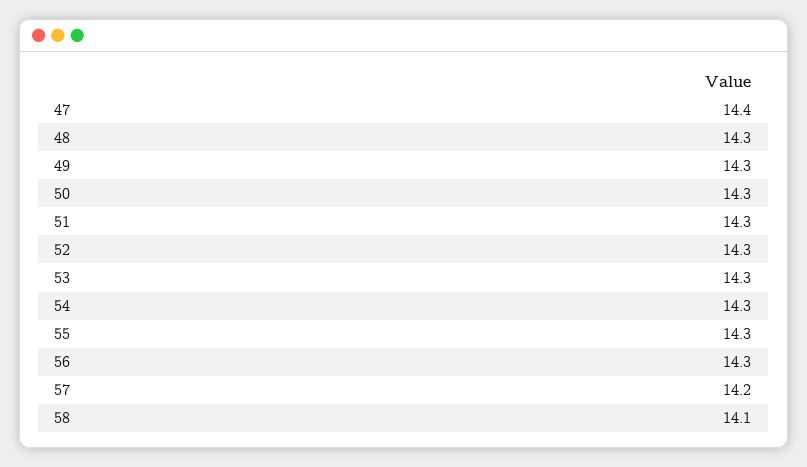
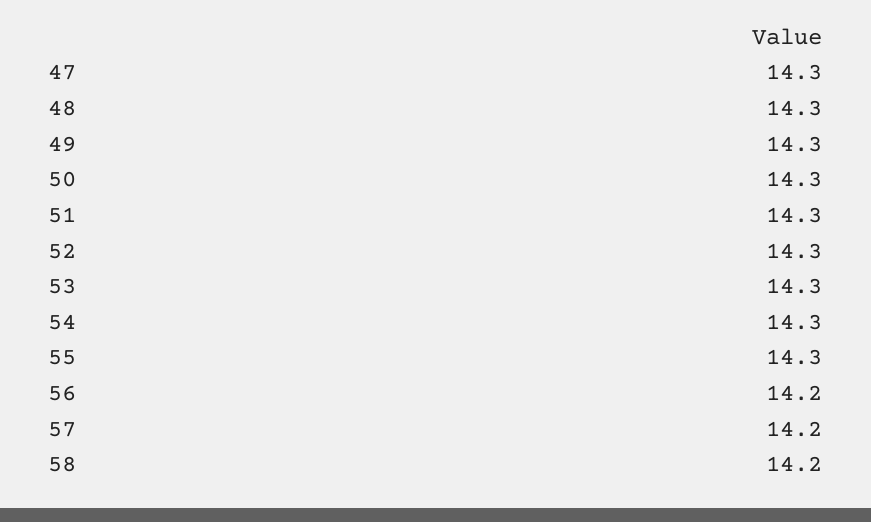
  {
-   "47": 14.4,
+   "47": 14.3,
    "48": 14.3,
    "49": 14.3,
    "50": 14.3,
    "51": 14.3,
    "52": 14.3,
    "53": 14.3,
    "54": 14.3,
    "55": 14.3,
-   "56": 14.3,
+   "56": 14.2,
    "57": 14.2,
-   "58": 14.1
+   "58": 14.2
  }

